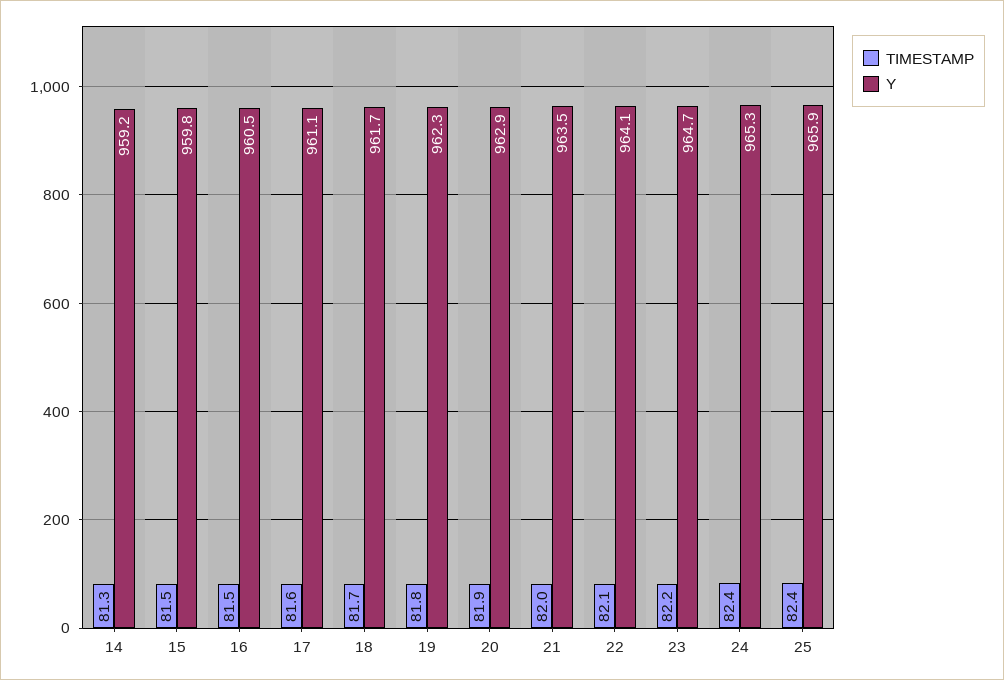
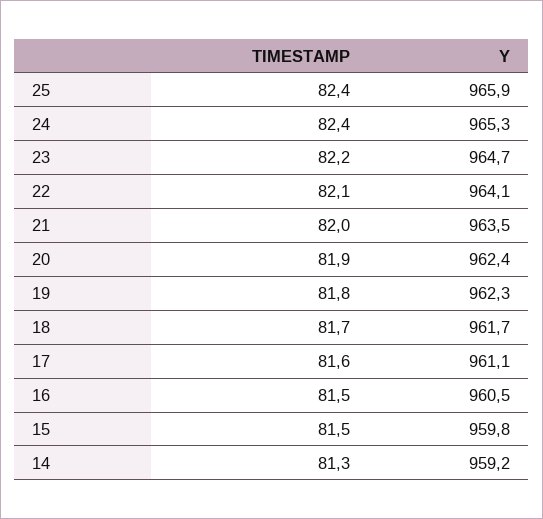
  {
    "TIMESTAMP": {
      "14": 81.3,
      "15": 81.5,
      "16": 81.5,
      "17": 81.6,
      "18": 81.7,
      "19": 81.8,
      "20": 81.9,
      "21": 82,
      "22": 82.1,
      "23": 82.2,
      "24": 82.4,
      "25": 82.4
    },
    "Y": {
      "14": 959.2,
      "15": 959.8,
      "16": 960.5,
      "17": 961.1,
      "18": 961.7,
      "19": 962.3,
-     "20": 962.9,
+     "20": 962.4,
      "21": 963.5,
      "22": 964.1,
      "23": 964.7,
      "24": 965.3,
      "25": 965.9
    }
  }

